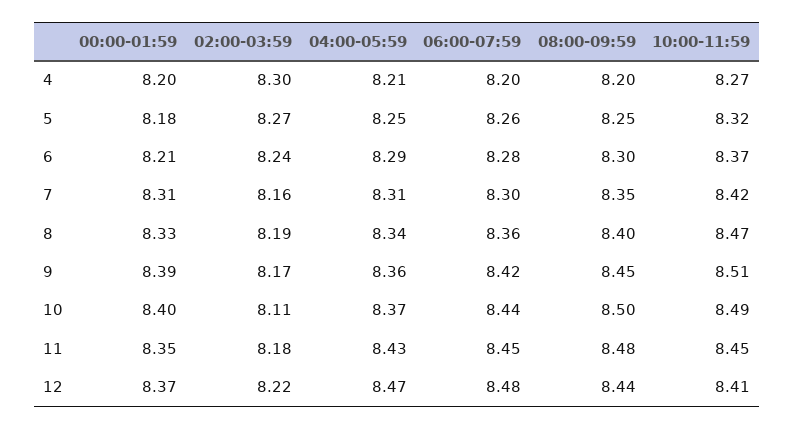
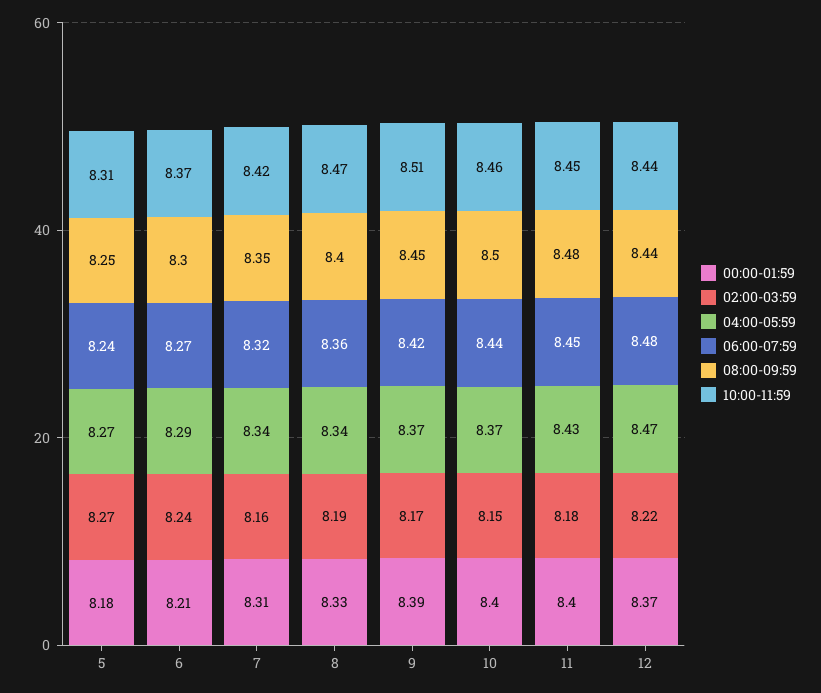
  {
    "00:00-01:59": {
-     "4": 8.2,
      "5": 8.18,
      "6": 8.21,
      "7": 8.31,
      "8": 8.33,
      "9": 8.39,
      "10": 8.4,
-     "11": 8.35,
+     "11": 8.4,
      "12": 8.37
    },
    "02:00-03:59": {
-     "4": 8.3,
      "5": 8.27,
      "6": 8.24,
      "7": 8.16,
      "8": 8.19,
      "9": 8.17,
-     "10": 8.11,
+     "10": 8.15,
      "11": 8.18,
      "12": 8.22
    },
    "04:00-05:59": {
-     "4": 8.21,
-     "5": 8.25,
+     "5": 8.27,
      "6": 8.29,
-     "7": 8.31,
+     "7": 8.34,
      "8": 8.34,
-     "9": 8.36,
+     "9": 8.37,
      "10": 8.37,
      "11": 8.43,
      "12": 8.47
    },
    "06:00-07:59": {
-     "4": 8.2,
-     "5": 8.26,
+     "5": 8.24,
-     "6": 8.28,
+     "6": 8.27,
-     "7": 8.3,
+     "7": 8.32,
      "8": 8.36,
      "9": 8.42,
      "10": 8.44,
      "11": 8.45,
      "12": 8.48
    },
    "08:00-09:59": {
-     "4": 8.2,
      "5": 8.25,
      "6": 8.3,
      "7": 8.35,
      "8": 8.4,
      "9": 8.45,
      "10": 8.5,
      "11": 8.48,
      "12": 8.44
    },
    "10:00-11:59": {
-     "4": 8.27,
-     "5": 8.32,
+     "5": 8.31,
      "6": 8.37,
      "7": 8.42,
      "8": 8.47,
      "9": 8.51,
-     "10": 8.49,
+     "10": 8.46,
      "11": 8.45,
-     "12": 8.41
+     "12": 8.44
    }
  }

